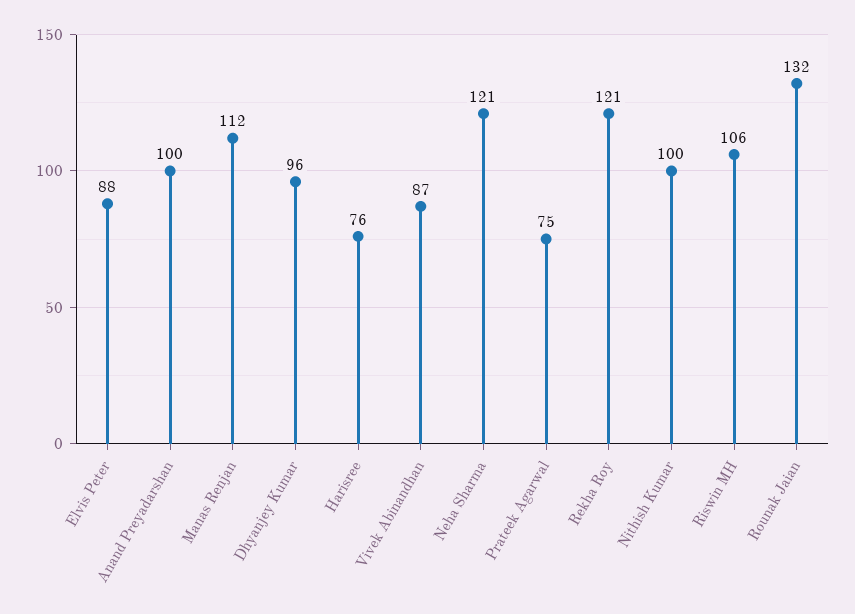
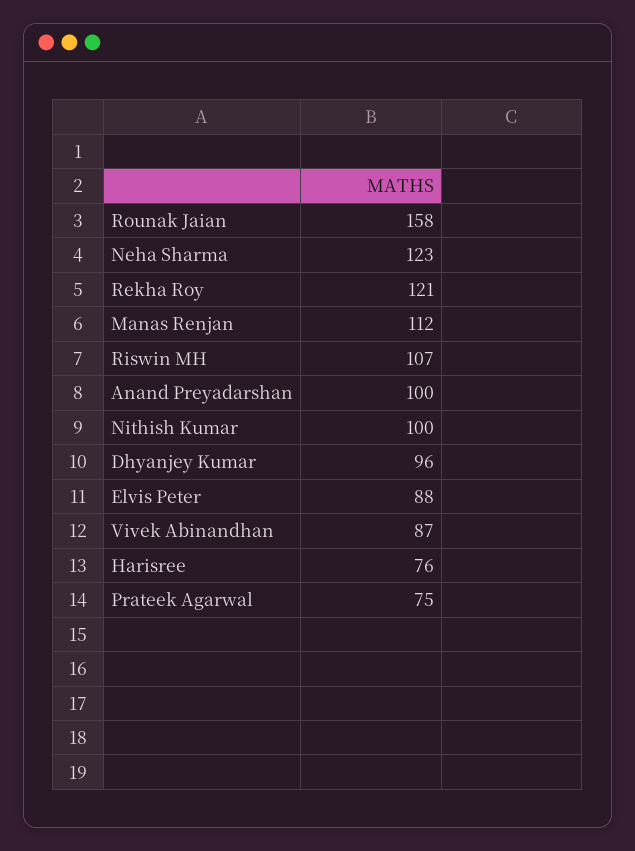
  {
    "Elvis Peter": 88,
    "Anand Preyadarshan": 100,
    "Manas Renjan": 112,
    "Dhyanjey Kumar": 96,
    "Harisree": 76,
    "Vivek Abinandhan": 87,
-   "Neha Sharma": 121,
+   "Neha Sharma": 123,
    "Prateek Agarwal": 75,
    "Rekha Roy": 121,
    "Nithish Kumar": 100,
-   "Riswin MH": 106,
+   "Riswin MH": 107,
-   "Rounak Jaian": 132
+   "Rounak Jaian": 158
  }

